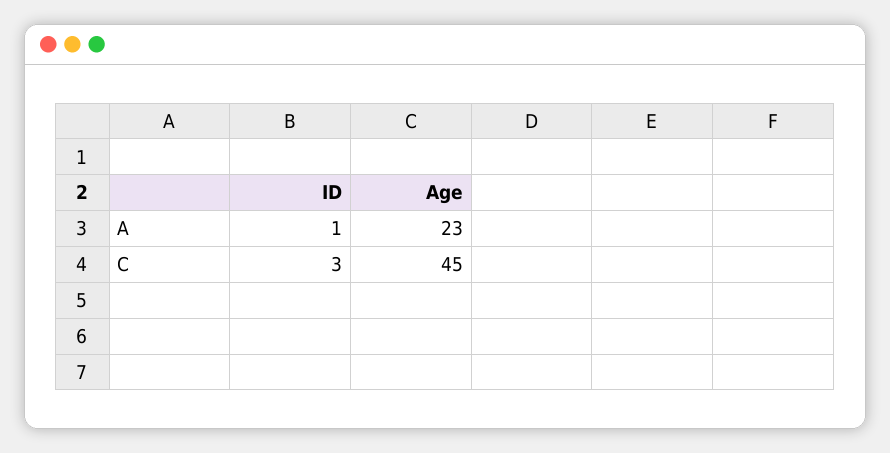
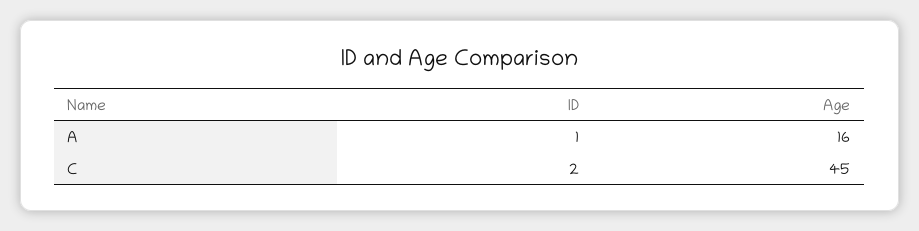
  {
    "ID": {
      "A": 1,
-     "C": 3
+     "C": 2
    },
    "Age": {
-     "A": 23,
+     "A": 16,
      "C": 45
    }
  }

